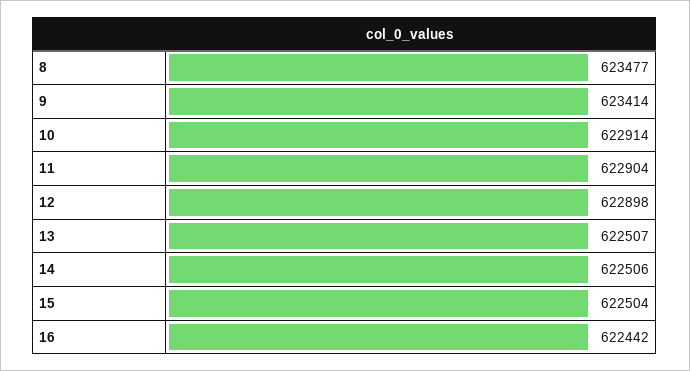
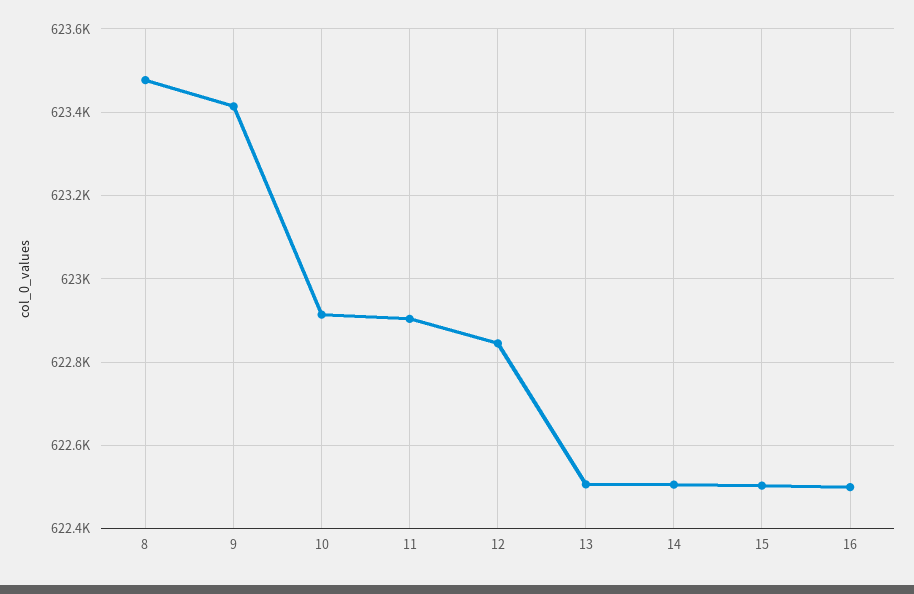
  {
    "8": 623477,
    "9": 623414,
    "10": 622914,
    "11": 622904,
-   "12": 622898,
+   "12": 622840,
    "13": 622507,
    "14": 622506,
    "15": 622504,
-   "16": 622442
+   "16": 622500
  }

